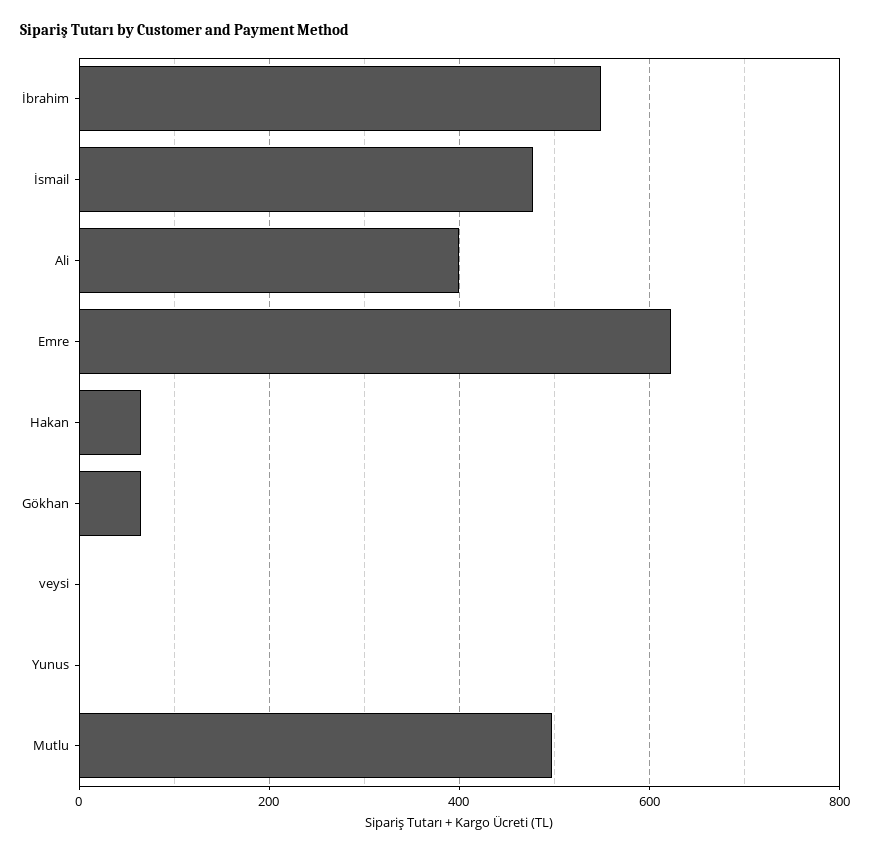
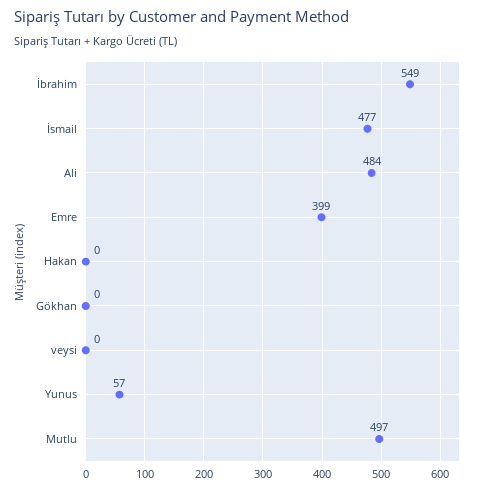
  {
    "İbrahim": 549,
    "İsmail": 477,
-   "Ali": 400,
+   "Ali": 484,
-   "Emre": 620,
+   "Emre": 399,
-   "Hakan": 60,
+   "Hakan": 0,
-   "Gökhan": 60,
+   "Gökhan": 0,
    "veysi": 0,
-   "Yunus": 0,
+   "Yunus": 57,
    "Mutlu": 497
  }

